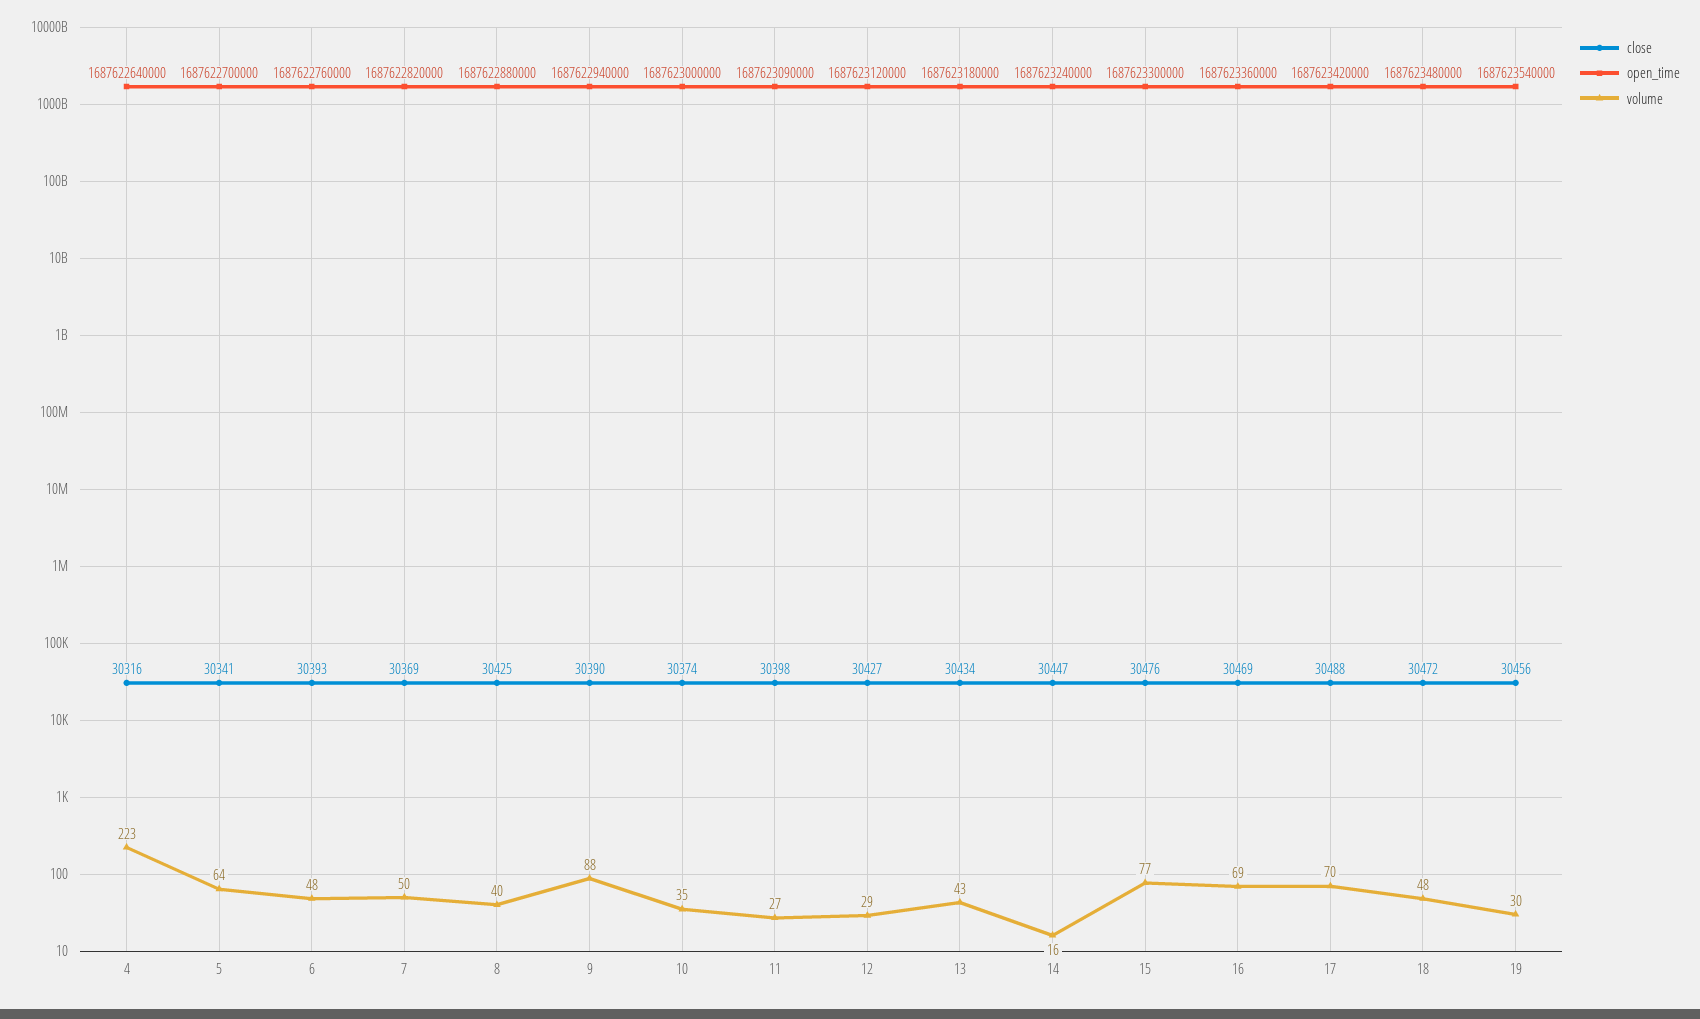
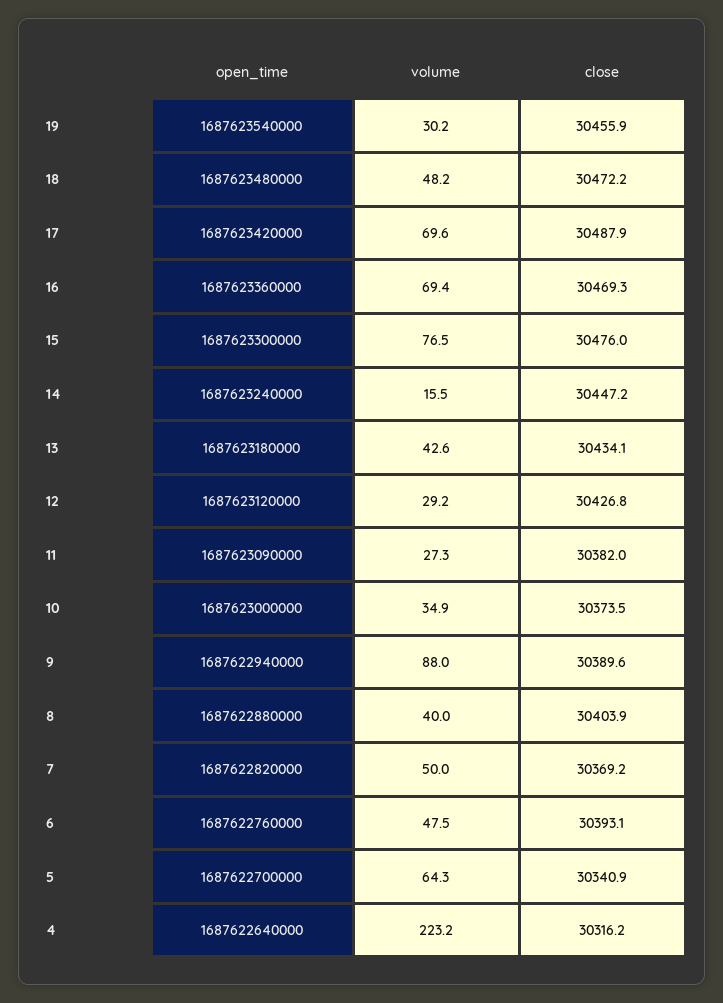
  {
    "close": {
      "4": 30316.2,
      "5": 30340.9,
      "6": 30393.1,
      "7": 30369.2,
-     "8": 30425,
+     "8": 30403.9,
      "9": 30389.6,
      "10": 30373.5,
-     "11": 30398,
+     "11": 30382,
      "12": 30426.8,
      "13": 30434.1,
      "14": 30447.2,
      "15": 30476,
      "16": 30469.3,
      "17": 30487.9,
      "18": 30472.2,
      "19": 30455.9
    },
    "open_time": {
      "4": 1687622640000,
      "5": 1687622700000,
      "6": 1687622760000,
      "7": 1687622820000,
      "8": 1687622880000,
      "9": 1687622940000,
      "10": 1687623000000,
      "11": 1687623090000,
      "12": 1687623120000,
      "13": 1687623180000,
      "14": 1687623240000,
      "15": 1687623300000,
      "16": 1687623360000,
      "17": 1687623420000,
      "18": 1687623480000,
      "19": 1687623540000
    },
    "volume": {
      "4": 223.2,
      "5": 64.3,
      "6": 47.5,
      "7": 50,
      "8": 40,
      "9": 88,
      "10": 34.9,
      "11": 27.3,
      "12": 29.2,
      "13": 42.6,
      "14": 15.5,
      "15": 76.5,
      "16": 69.4,
      "17": 69.6,
      "18": 48.2,
      "19": 30.2
    }
  }

